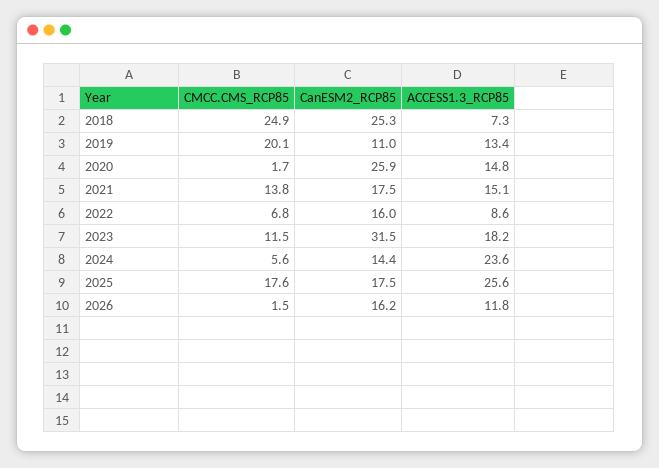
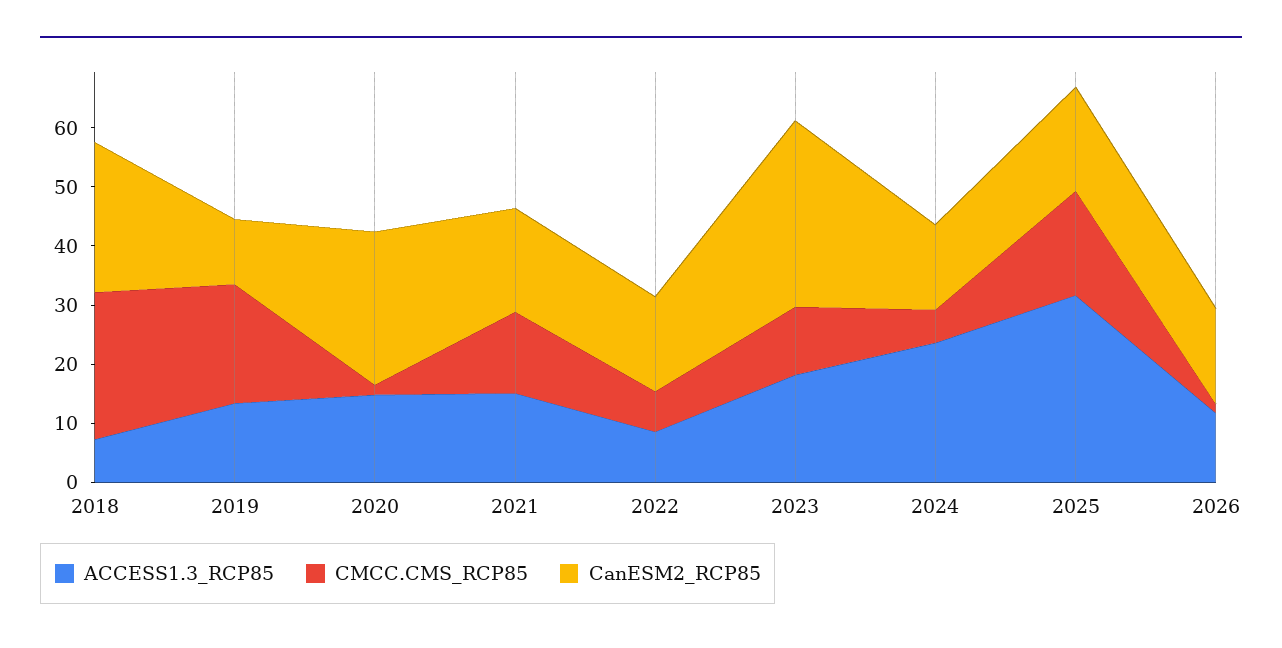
  {
    "CMCC.CMS_RCP85": {
      "2018": 24.9,
      "2019": 20.1,
      "2020": 1.7,
      "2021": 13.8,
      "2022": 6.8,
      "2023": 11.5,
      "2024": 5.6,
      "2025": 17.6,
      "2026": 1.5
    },
    "CanESM2_RCP85": {
      "2018": 25.3,
      "2019": 11,
      "2020": 25.9,
      "2021": 17.5,
      "2022": 16,
      "2023": 31.5,
      "2024": 14.4,
      "2025": 17.5,
      "2026": 16.2
    },
    "ACCESS1.3_RCP85": {
      "2018": 7.3,
      "2019": 13.4,
      "2020": 14.8,
      "2021": 15.1,
      "2022": 8.6,
      "2023": 18.2,
      "2024": 23.6,
-     "2025": 25.6,
+     "2025": 32,
      "2026": 11.8
    }
  }

